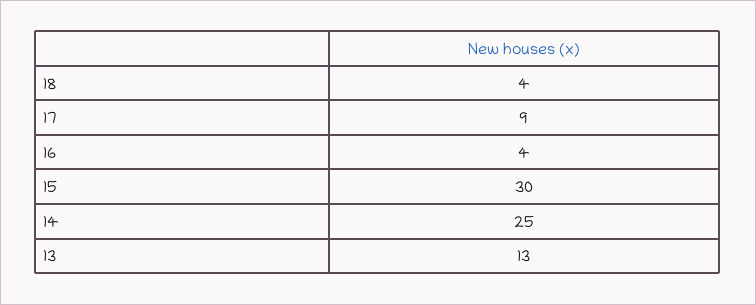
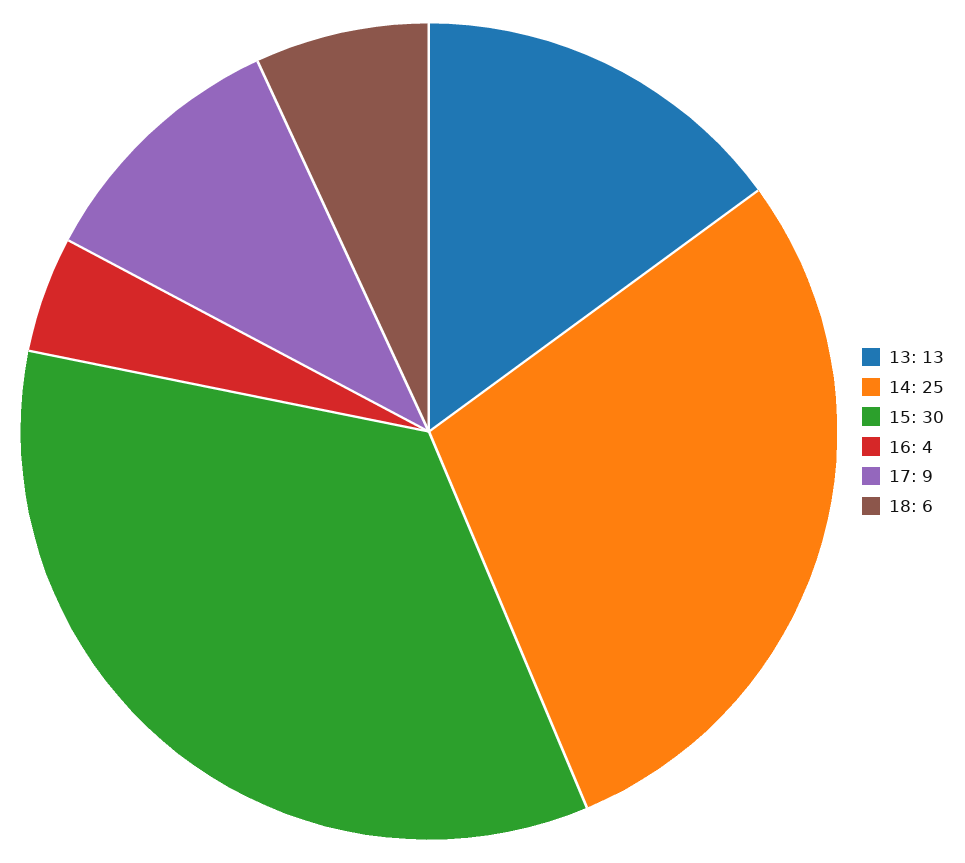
  {
-   "18": 4,
+   "18": 6,
    "17": 9,
    "16": 4,
    "15": 30,
    "14": 25,
    "13": 13
  }

